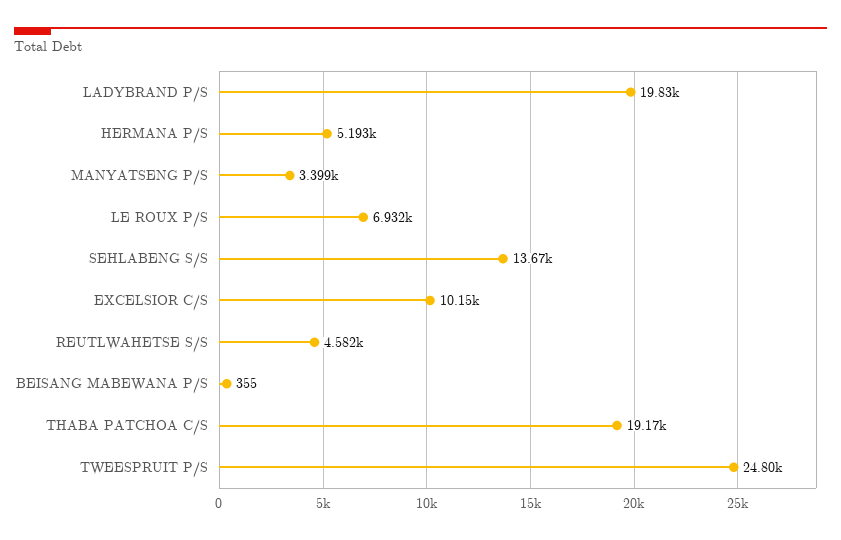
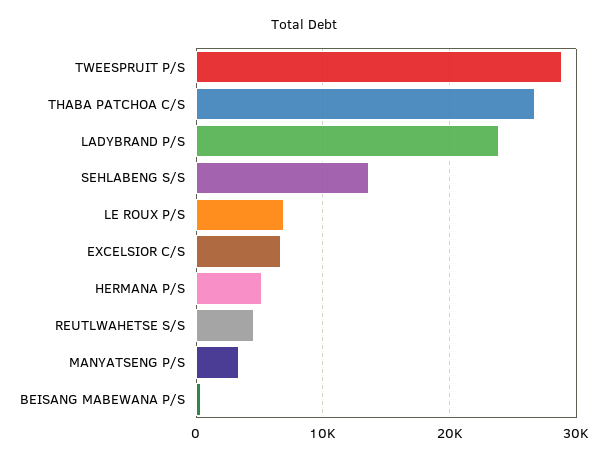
  {
-   "LADYBRAND P/S": 19830,
+   "LADYBRAND P/S": 24000,
    "HERMANA P/S": 5193,
    "MANYATSENG P/S": 3399,
    "LE ROUX P/S": 6932,
    "SEHLABENG S/S": 13670,
-   "EXCELSIOR C/S": 10150,
+   "EXCELSIOR C/S": 7000,
    "REUTLWAHETSE S/S": 4582,
    "BEISANG MABEWANA P/S": 355,
-   "THABA PATCHOA C/S": 19170,
+   "THABA PATCHOA C/S": 27000,
-   "TWEESPRUIT P/S": 24800
+   "TWEESPRUIT P/S": 29000
  }

